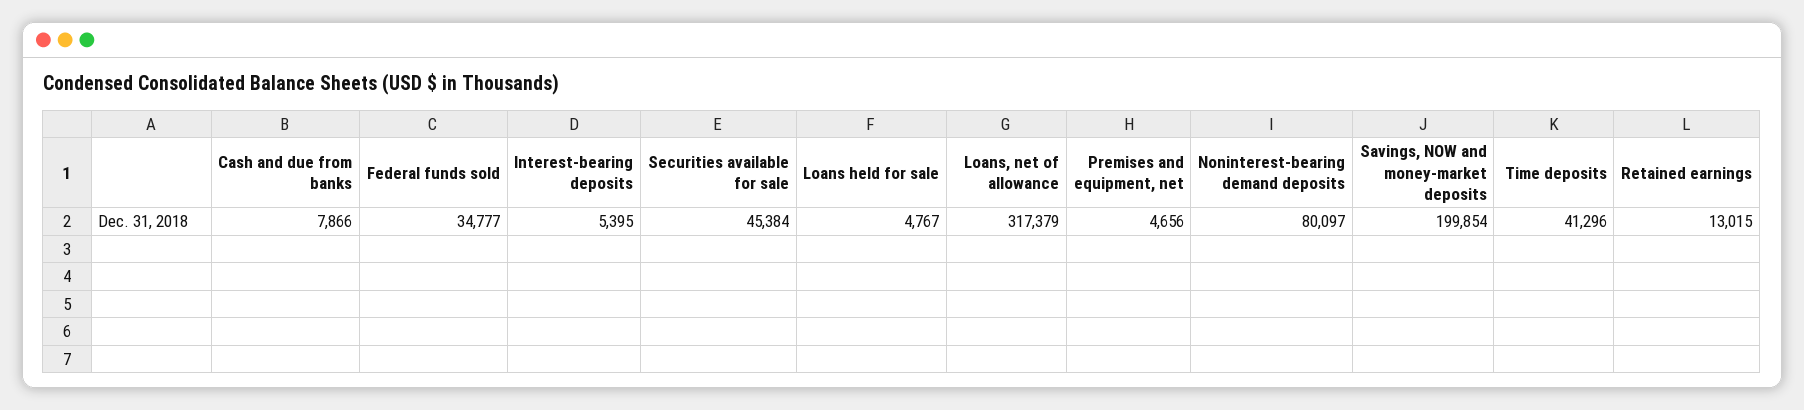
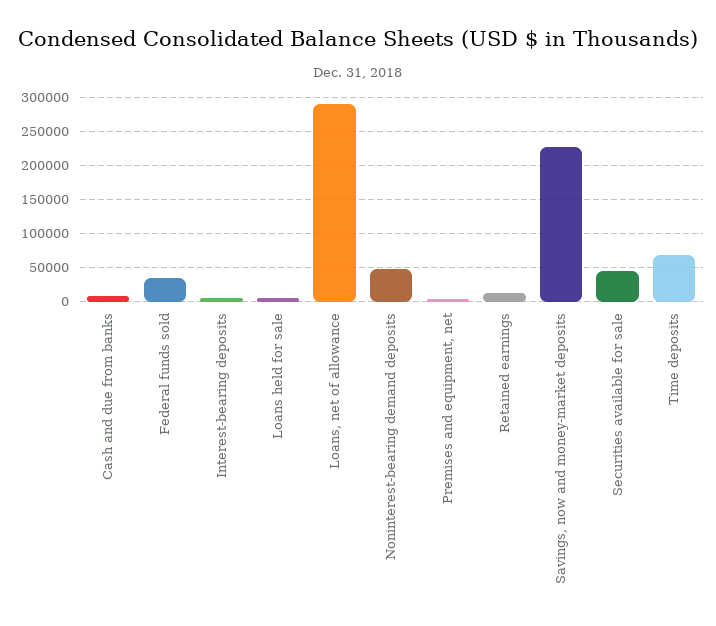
  {
    "Cash and due from banks": 7866,
    "Federal funds sold": 34777,
    "Interest-bearing deposits": 5395,
    "Securities available for sale": 45384,
    "Loans held for sale": 4767,
-   "Loans, net of allowance": 317379,
+   "Loans, net of allowance": 290000,
    "Premises and equipment, net": 4656,
-   "Noninterest-bearing demand deposits": 80097,
+   "Noninterest-bearing demand deposits": 50000,
-   "Savings, NOW and money-market deposits": 199854,
+   "Savings, NOW and money-market deposits": 230000,
-   "Time deposits": 41296,
+   "Time deposits": 70000,
    "Retained earnings": 13015
  }

